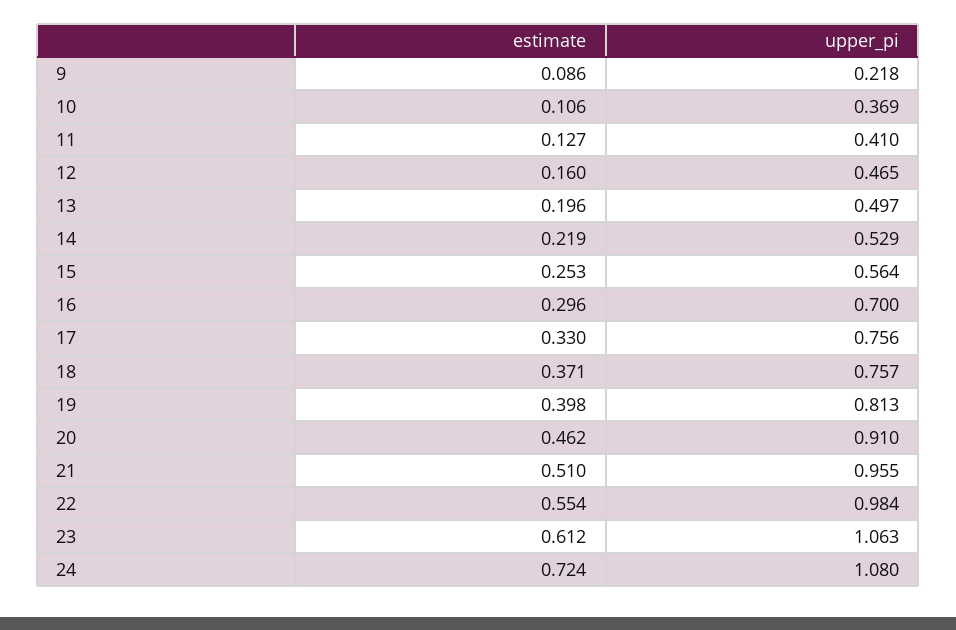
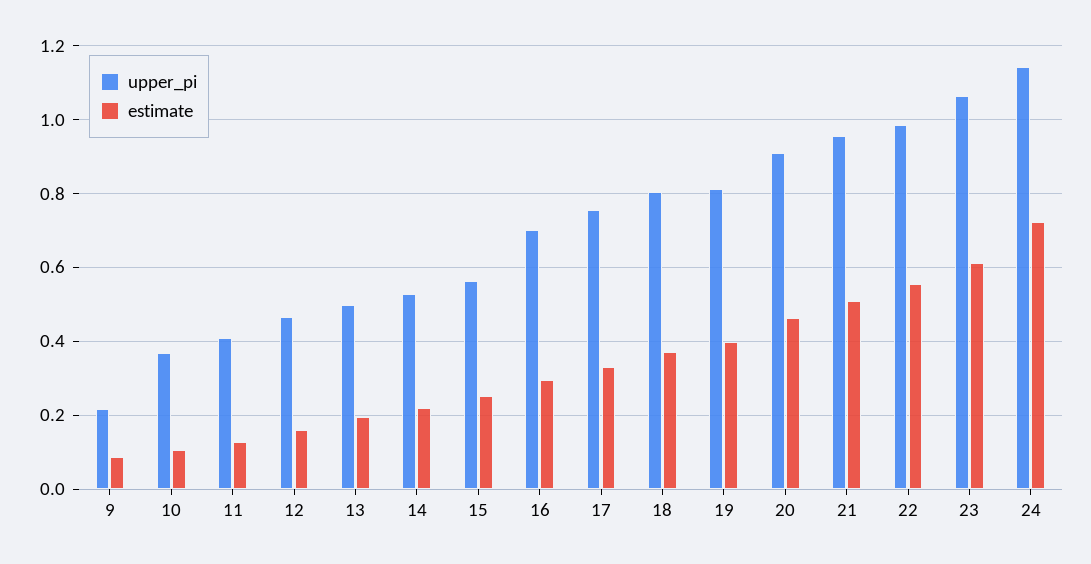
  {
    "estimate": {
      "9": 0.086,
      "10": 0.106,
      "11": 0.127,
      "12": 0.16,
      "13": 0.196,
      "14": 0.219,
      "15": 0.253,
      "16": 0.296,
      "17": 0.33,
      "18": 0.371,
      "19": 0.398,
      "20": 0.462,
      "21": 0.51,
      "22": 0.554,
      "23": 0.612,
      "24": 0.724
    },
    "upper_pi": {
      "9": 0.218,
      "10": 0.369,
      "11": 0.41,
      "12": 0.465,
      "13": 0.497,
      "14": 0.529,
      "15": 0.564,
      "16": 0.7,
      "17": 0.756,
-     "18": 0.757,
+     "18": 0.8,
      "19": 0.813,
      "20": 0.91,
      "21": 0.955,
      "22": 0.984,
      "23": 1.063,
-     "24": 1.08
+     "24": 1.14
    }
  }

